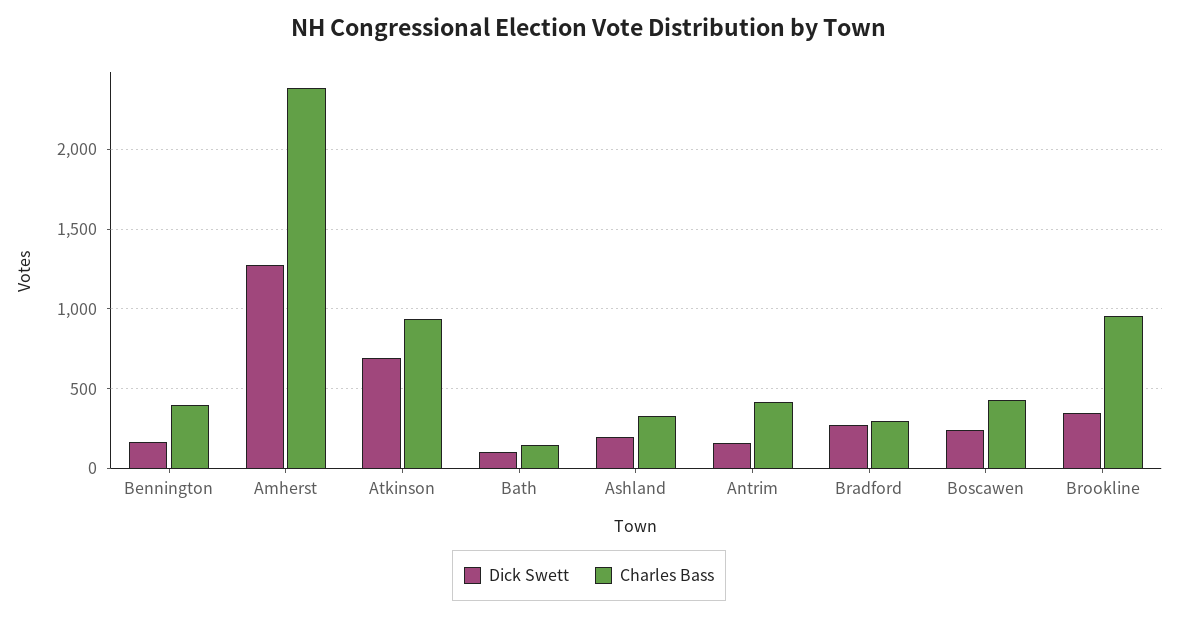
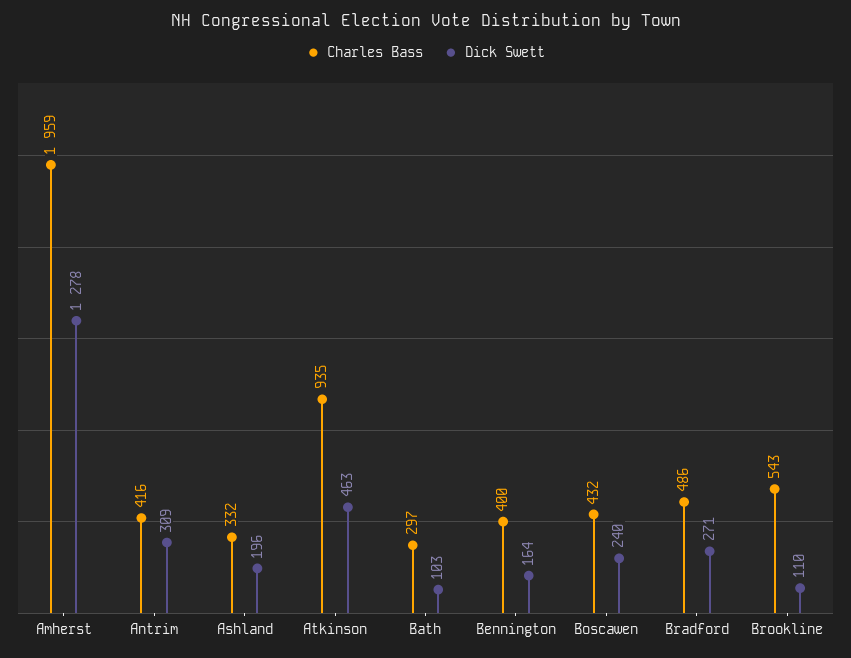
  {
    "Dick Swett": {
      "Bennington": 164,
      "Amherst": 1278,
-     "Atkinson": 700,
+     "Atkinson": 463,
      "Bath": 103,
      "Ashland": 196,
-     "Antrim": 150,
+     "Antrim": 309,
      "Bradford": 271,
      "Boscawen": 240,
-     "Brookline": 350
+     "Brookline": 110
    },
    "Charles Bass": {
      "Bennington": 400,
-     "Amherst": 2400,
+     "Amherst": 1959,
      "Atkinson": 935,
-     "Bath": 150,
+     "Bath": 297,
      "Ashland": 332,
      "Antrim": 416,
-     "Bradford": 300,
+     "Bradford": 486,
      "Boscawen": 432,
-     "Brookline": 950
+     "Brookline": 543
    }
  }

